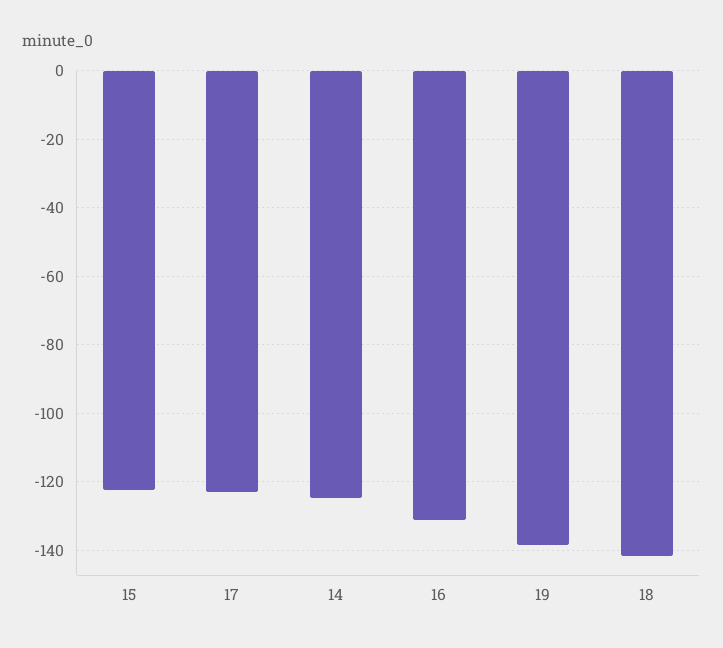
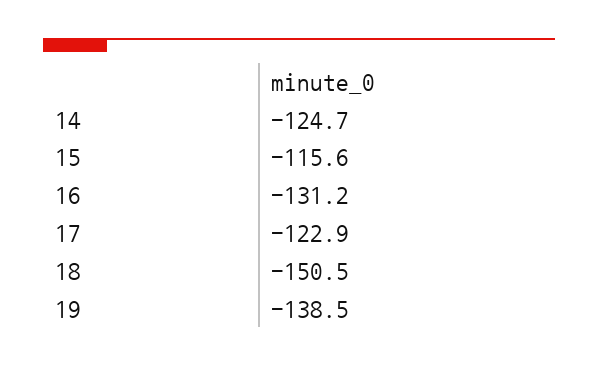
  {
-   "15": -122,
+   "15": -115.6,
    "17": -122.9,
    "14": -124.7,
    "16": -131.2,
    "19": -138.5,
-   "18": -142
+   "18": -150.5
  }

